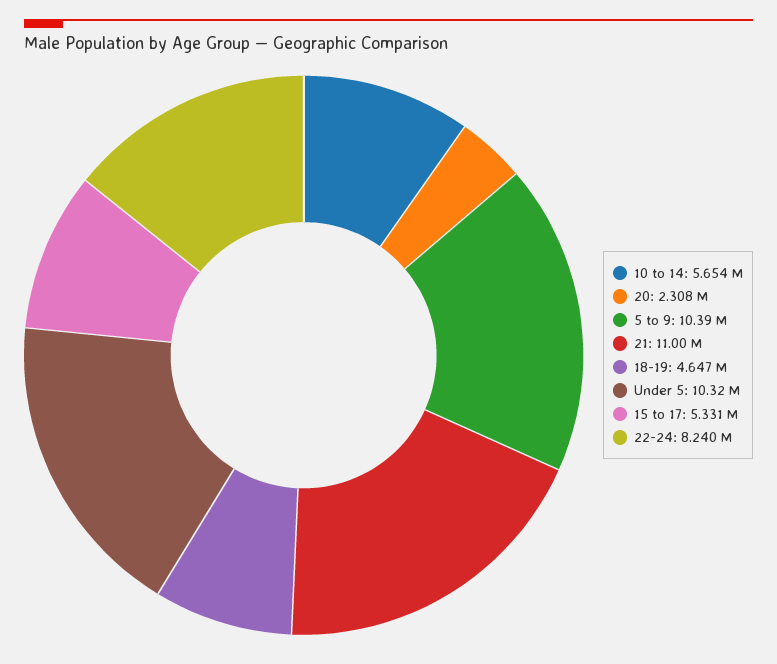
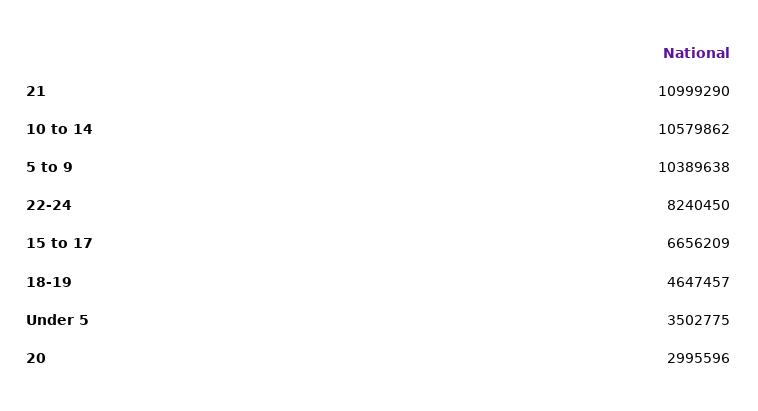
  {
-   "10 to 14": 5654000,
+   "10 to 14": 10579862,
-   "20": 2308000,
+   "20": 2995596,
    "5 to 9": 10389638,
    "21": 10999290,
    "18-19": 4647457,
-   "Under 5": 10320000,
+   "Under 5": 3502775,
-   "15 to 17": 5331000,
+   "15 to 17": 6656209,
    "22-24": 8240450
  }

